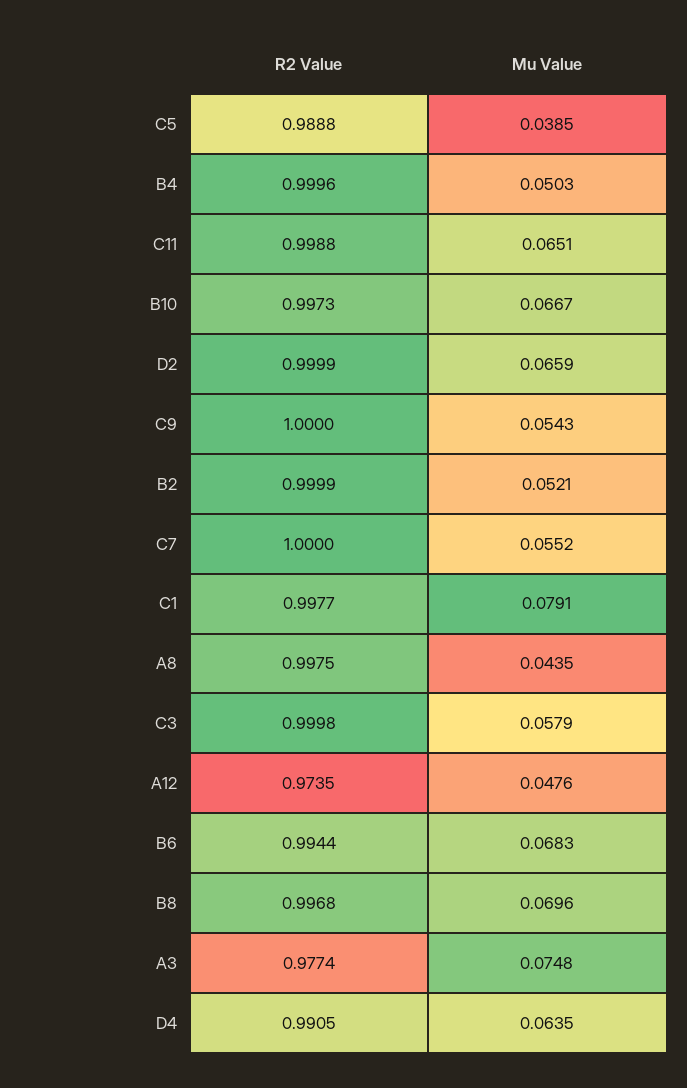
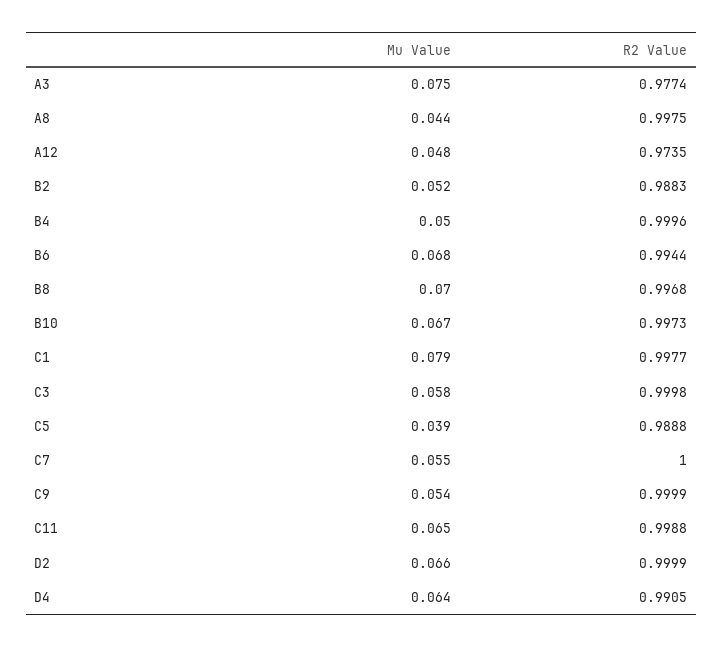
  {
    "R2 Value": {
      "C5": 0.9888,
      "B4": 0.9996,
      "C11": 0.9988,
      "B10": 0.9973,
      "D2": 0.9999,
-     "C9": 1,
+     "C9": 0.9999,
-     "B2": 0.9999,
+     "B2": 0.9883,
      "C7": 1,
      "C1": 0.9977,
      "A8": 0.9975,
      "C3": 0.9998,
      "A12": 0.9735,
      "B6": 0.9944,
      "B8": 0.9968,
      "A3": 0.9774,
      "D4": 0.9905
    },
    "Mu Value": {
      "C5": 0.0385,
      "B4": 0.0503,
      "C11": 0.0651,
      "B10": 0.0667,
      "D2": 0.0659,
      "C9": 0.0543,
      "B2": 0.0521,
      "C7": 0.0552,
      "C1": 0.0791,
      "A8": 0.0435,
      "C3": 0.0579,
      "A12": 0.0476,
      "B6": 0.0683,
      "B8": 0.0696,
      "A3": 0.0748,
      "D4": 0.0635
    }
  }

